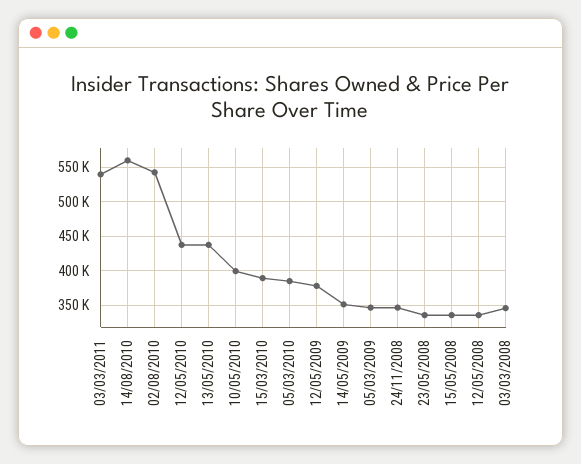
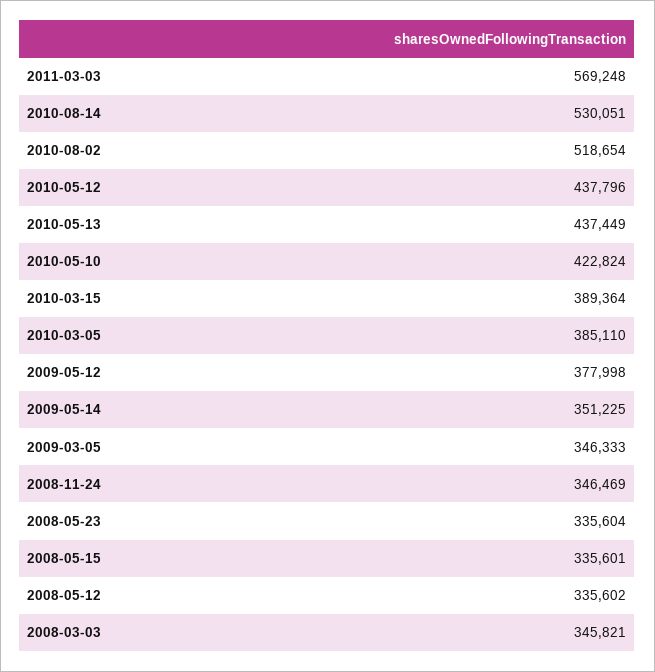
  {
-   "03/03/2011": 540000,
+   "03/03/2011": 569248,
-   "14/08/2010": 560000,
+   "14/08/2010": 530051,
-   "02/08/2010": 540000,
+   "02/08/2010": 518654,
    "12/05/2010": 437796,
    "13/05/2010": 437449,
-   "10/05/2010": 400000,
+   "10/05/2010": 422824,
    "15/03/2010": 389364,
    "05/03/2010": 385110,
    "12/05/2009": 377998,
    "14/05/2009": 351225,
    "05/03/2009": 346333,
    "24/11/2008": 346469,
    "23/05/2008": 335604,
    "15/05/2008": 335601,
    "12/05/2008": 335602,
    "03/03/2008": 345821
  }

